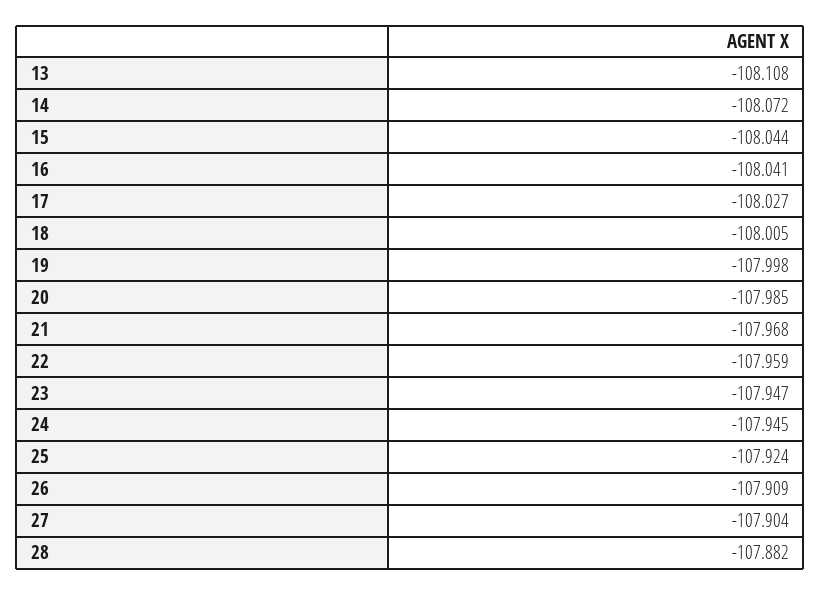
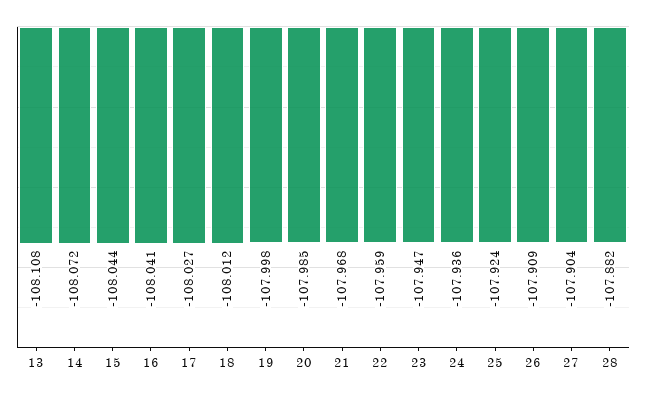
  {
    "13": -108.108,
    "14": -108.072,
    "15": -108.044,
    "16": -108.041,
    "17": -108.027,
-   "18": -108.005,
+   "18": -108.012,
    "19": -107.998,
    "20": -107.985,
    "21": -107.968,
    "22": -107.959,
    "23": -107.947,
-   "24": -107.945,
+   "24": -107.936,
    "25": -107.924,
    "26": -107.909,
    "27": -107.904,
    "28": -107.882
  }

